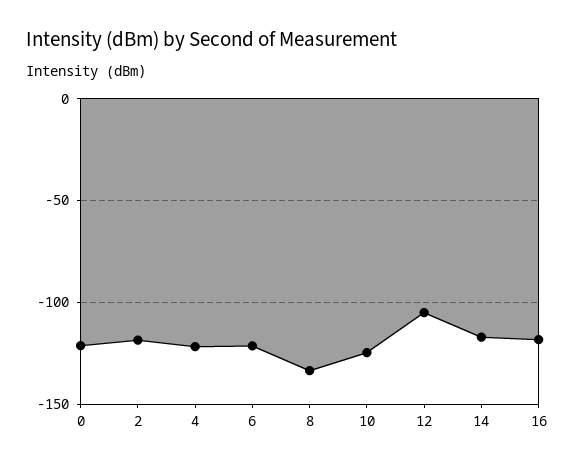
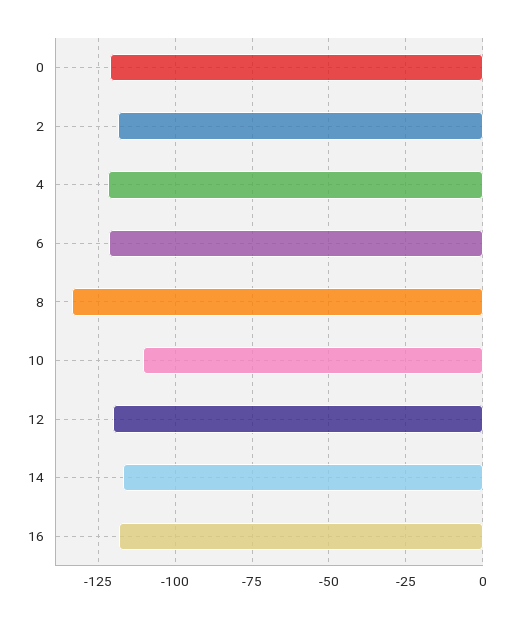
  {
    "0": -120,
    "2": -117.5,
    "4": -122.5,
    "6": -122.5,
    "8": -132.5,
-   "10": -125,
+   "10": -110,
-   "12": -105,
+   "12": -120,
    "14": -117.5,
    "16": -117.5
  }

